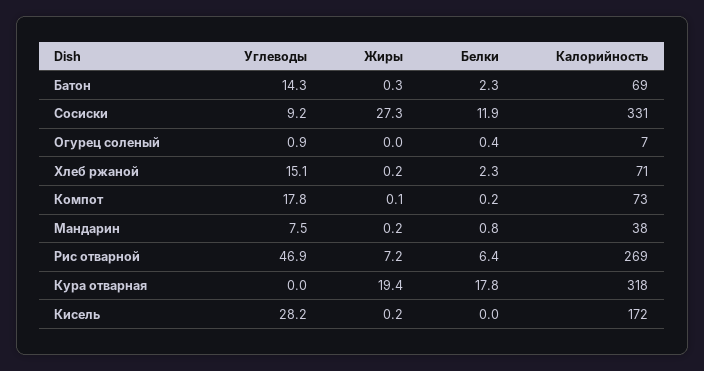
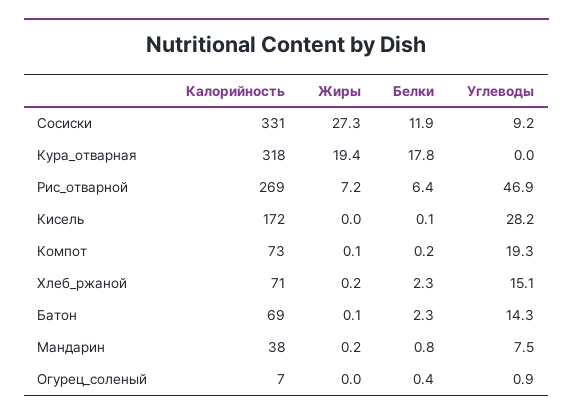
  {
    "Углеводы": {
      "Батон": 14.3,
      "Сосиски": 9.2,
      "Огурец соленый": 0.9,
      "Хлеб ржаной": 15.1,
-     "Компот": 17.8,
+     "Компот": 19.3,
      "Мандарин": 7.5,
      "Рис отварной": 46.9,
      "Кура отварная": 0,
      "Кисель": 28.2
    },
    "Жиры": {
-     "Батон": 0.3,
+     "Батон": 0.1,
      "Сосиски": 27.3,
      "Огурец соленый": 0,
      "Хлеб ржаной": 0.2,
      "Компот": 0.1,
      "Мандарин": 0.2,
      "Рис отварной": 7.2,
      "Кура отварная": 19.4,
-     "Кисель": 0.2
+     "Кисель": 0
    },
    "Белки": {
      "Батон": 2.3,
      "Сосиски": 11.9,
      "Огурец соленый": 0.4,
      "Хлеб ржаной": 2.3,
      "Компот": 0.2,
      "Мандарин": 0.8,
      "Рис отварной": 6.4,
      "Кура отварная": 17.8,
-     "Кисель": 0
+     "Кисель": 0.1
    },
    "Калорийность": {
      "Батон": 69,
      "Сосиски": 331,
      "Огурец соленый": 7,
      "Хлеб ржаной": 71,
      "Компот": 73,
      "Мандарин": 38,
      "Рис отварной": 269,
      "Кура отварная": 318,
      "Кисель": 172
    }
  }

